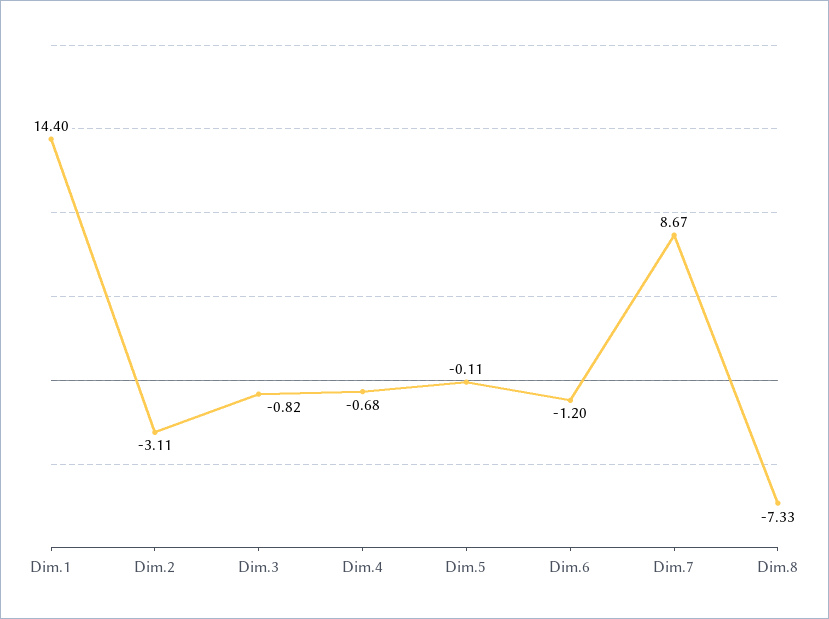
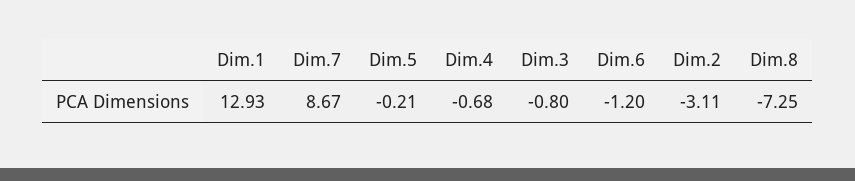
  {
-   "Dim.1": 14.4,
+   "Dim.1": 12.93,
    "Dim.2": -3.11,
-   "Dim.3": -0.82,
+   "Dim.3": -0.8,
    "Dim.4": -0.68,
-   "Dim.5": -0.11,
+   "Dim.5": -0.21,
    "Dim.6": -1.2,
    "Dim.7": 8.67,
-   "Dim.8": -7.33
+   "Dim.8": -7.25
  }

